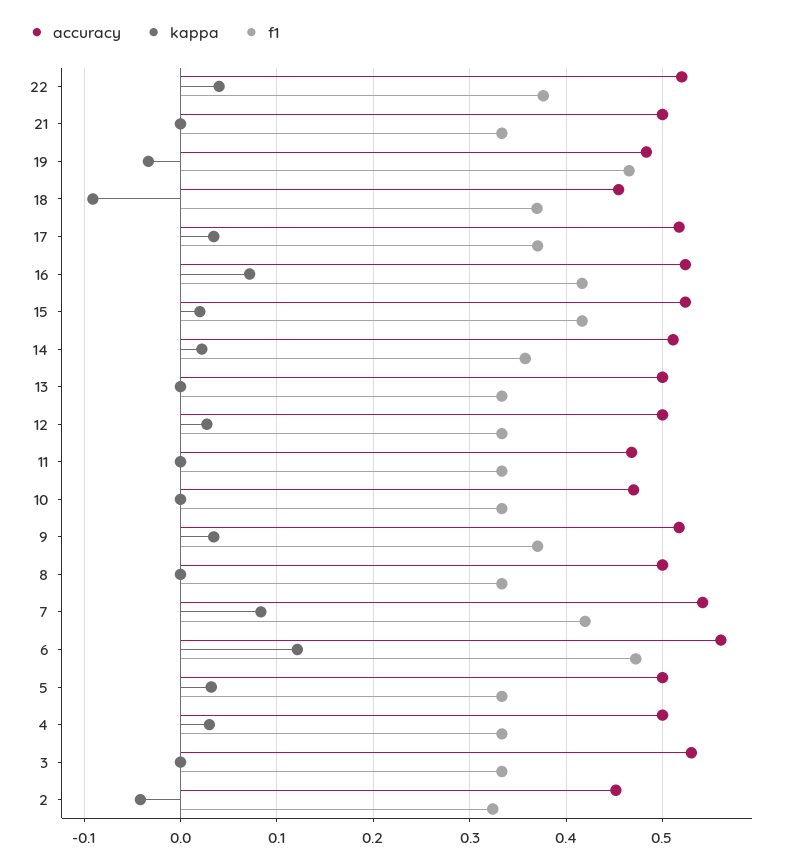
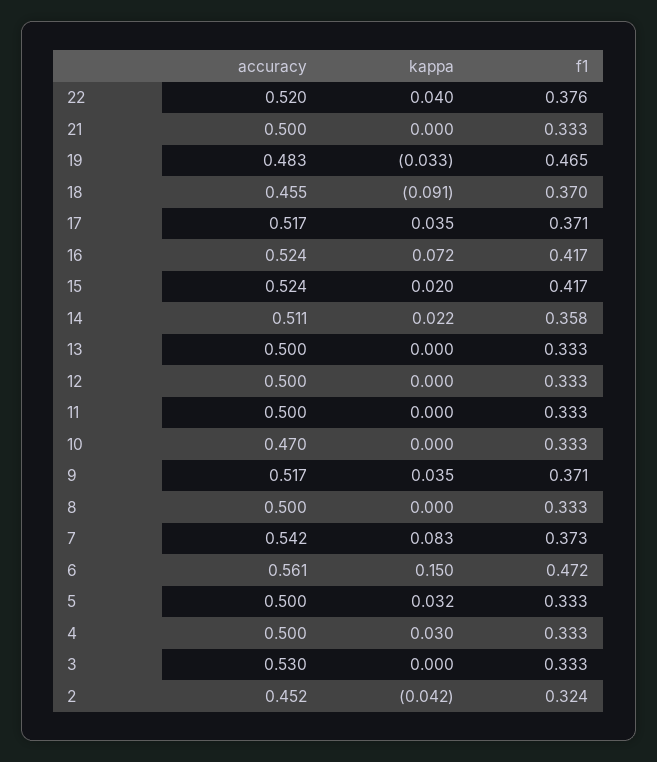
  {
    "accuracy": {
      "22": 0.52,
      "21": 0.5,
      "19": 0.483,
      "18": 0.455,
      "17": 0.517,
      "16": 0.524,
      "15": 0.524,
      "14": 0.511,
      "13": 0.5,
      "12": 0.5,
-     "11": 0.47,
+     "11": 0.5,
      "10": 0.47,
      "9": 0.517,
      "8": 0.5,
      "7": 0.542,
      "6": 0.561,
      "5": 0.5,
      "4": 0.5,
      "3": 0.53,
      "2": 0.452
    },
    "kappa": {
      "22": 0.04,
      "21": 0,
      "19": -0.033,
      "18": -0.091,
      "17": 0.035,
      "16": 0.072,
      "15": 0.02,
      "14": 0.022,
      "13": 0,
-     "12": 0.03,
+     "12": 0,
      "11": 0,
      "10": 0,
      "9": 0.035,
      "8": 0,
      "7": 0.083,
-     "6": 0.12,
+     "6": 0.15,
      "5": 0.032,
      "4": 0.03,
      "3": 0,
      "2": -0.042
    },
    "f1": {
      "22": 0.376,
      "21": 0.333,
      "19": 0.465,
      "18": 0.37,
      "17": 0.371,
      "16": 0.417,
      "15": 0.417,
      "14": 0.358,
      "13": 0.333,
      "12": 0.333,
      "11": 0.333,
      "10": 0.333,
      "9": 0.371,
      "8": 0.333,
-     "7": 0.42,
+     "7": 0.373,
      "6": 0.472,
      "5": 0.333,
      "4": 0.333,
      "3": 0.333,
      "2": 0.324
    }
  }

